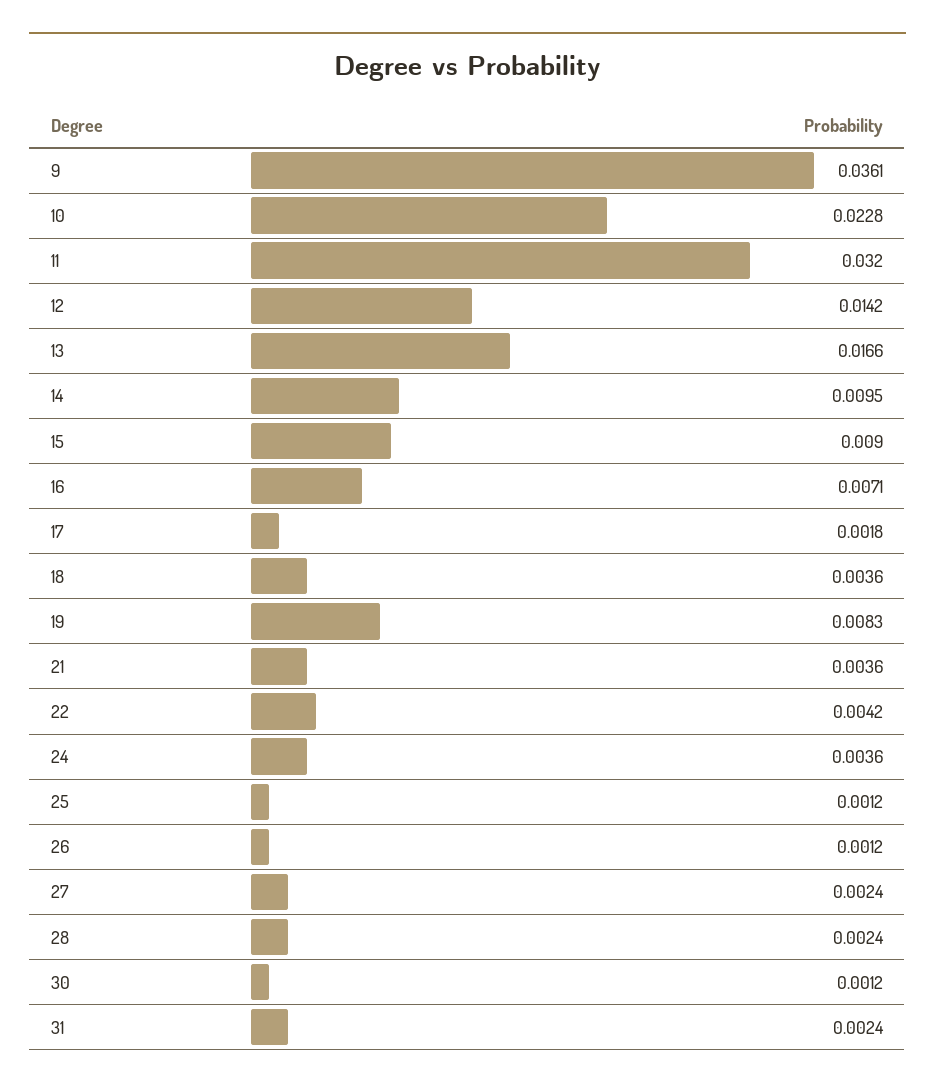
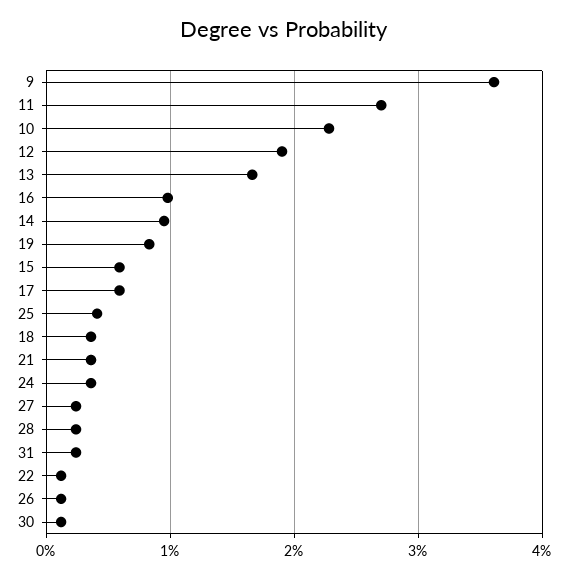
  {
    "9": 0.0361,
    "10": 0.0228,
-   "11": 0.032,
+   "11": 0.027,
-   "12": 0.0142,
+   "12": 0.019,
    "13": 0.0166,
    "14": 0.0095,
-   "15": 0.009,
+   "15": 0.006,
-   "16": 0.0071,
+   "16": 0.01,
-   "17": 0.0018,
+   "17": 0.006,
    "18": 0.0036,
    "19": 0.0083,
    "21": 0.0036,
-   "22": 0.0042,
+   "22": 0.001,
    "24": 0.0036,
-   "25": 0.0012,
+   "25": 0.004,
    "26": 0.0012,
    "27": 0.0024,
    "28": 0.0024,
    "30": 0.0012,
    "31": 0.0024
  }

